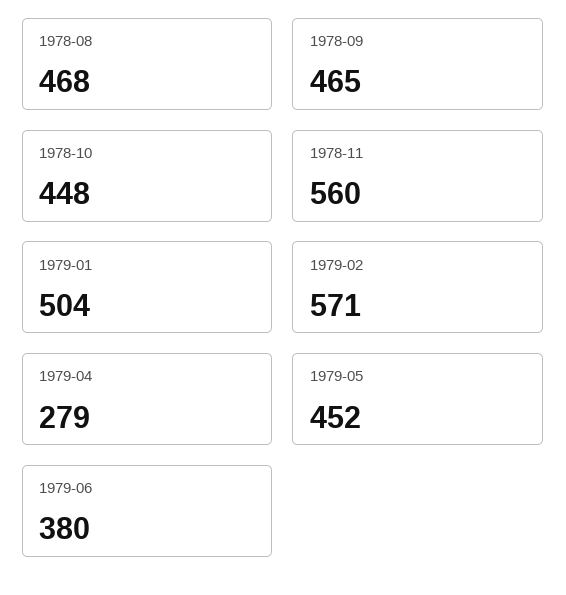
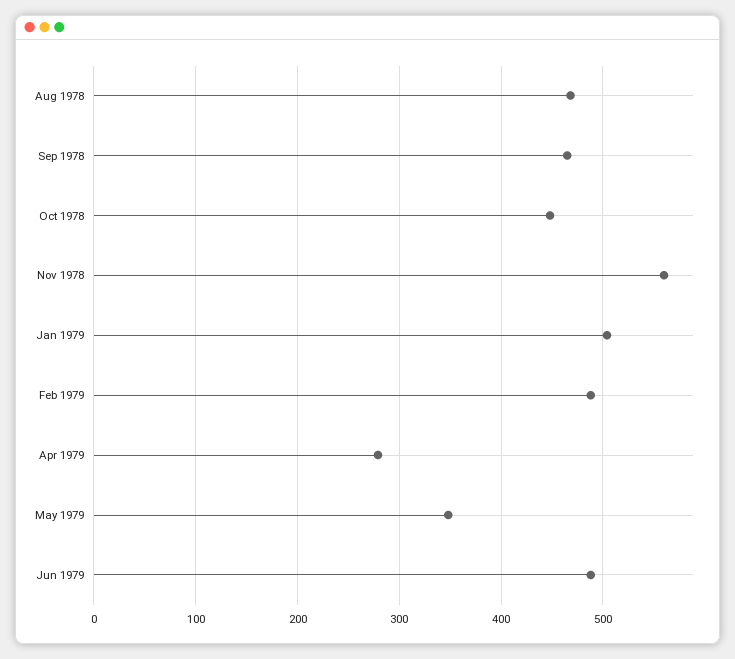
  {
    "1978-08": 468,
    "1978-09": 465,
    "1978-10": 448,
    "1978-11": 560,
    "1979-01": 504,
-   "1979-02": 571,
+   "1979-02": 490,
    "1979-04": 279,
-   "1979-05": 452,
+   "1979-05": 350,
-   "1979-06": 380
+   "1979-06": 490
  }

